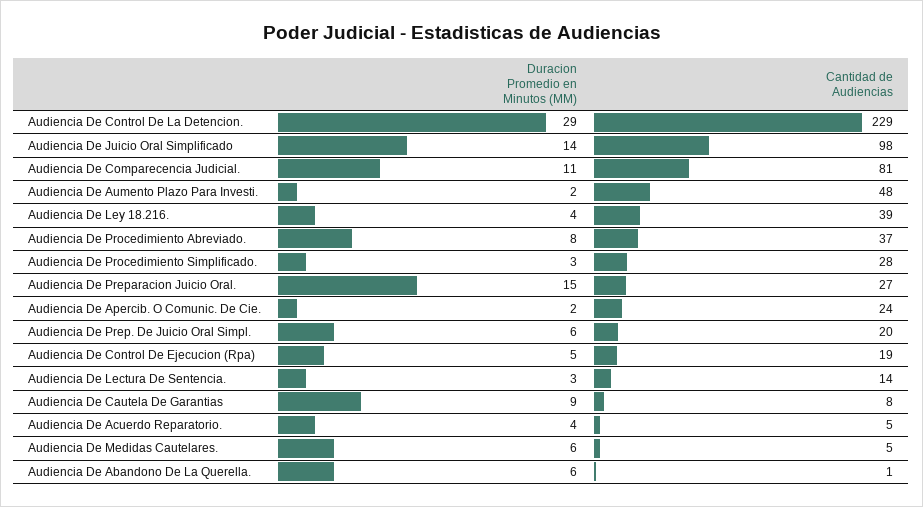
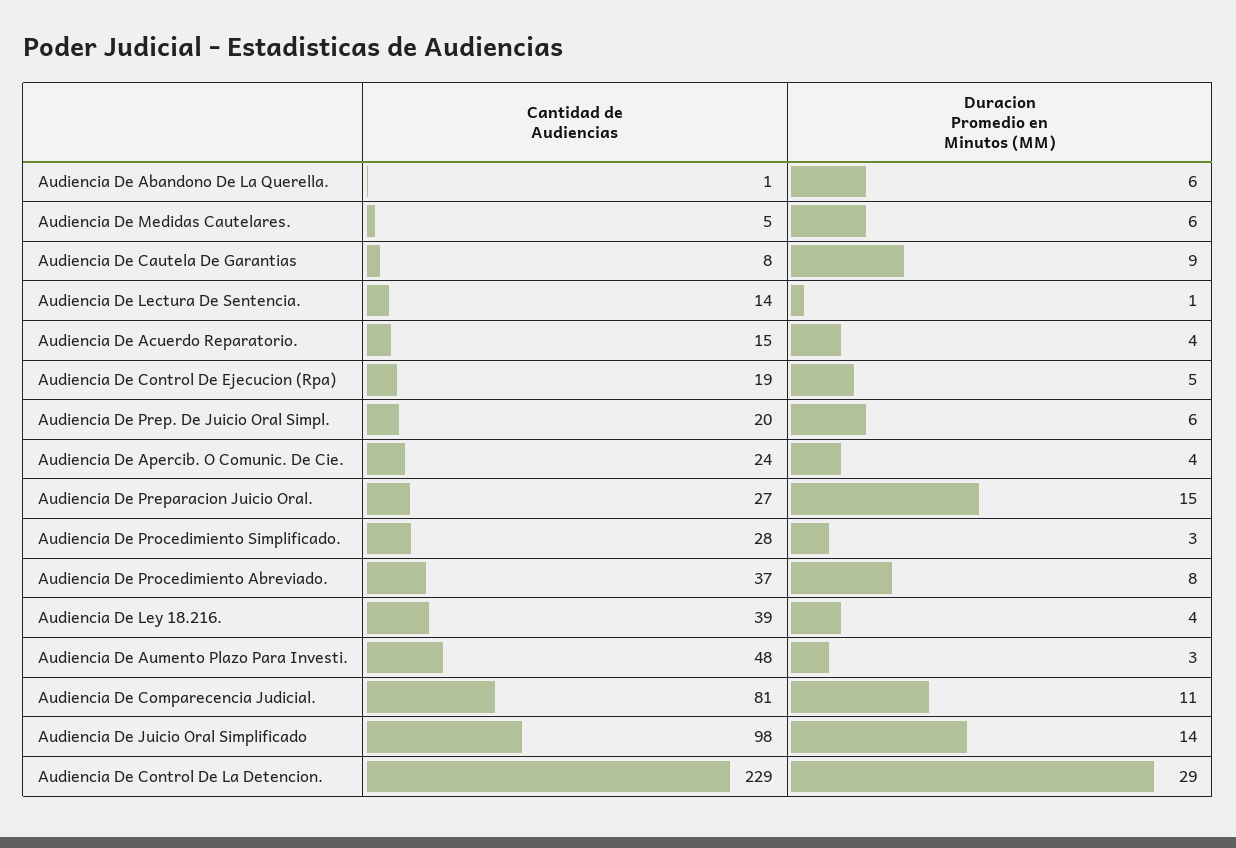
  {
    "Duracion Promedio en Minutos (MM)": {
      "Audiencia De Control De La Detencion.": 29,
      "Audiencia De Juicio Oral Simplificado": 14,
      "Audiencia De Comparecencia Judicial.": 11,
-     "Audiencia De Aumento Plazo Para Investi.": 2,
+     "Audiencia De Aumento Plazo Para Investi.": 3,
      "Audiencia De Ley 18.216.": 4,
      "Audiencia De Procedimiento Abreviado.": 8,
      "Audiencia De Procedimiento Simplificado.": 3,
      "Audiencia De Preparacion Juicio Oral.": 15,
-     "Audiencia De Apercib. O Comunic. De Cie.": 2,
+     "Audiencia De Apercib. O Comunic. De Cie.": 4,
      "Audiencia De Prep. De Juicio Oral Simpl.": 6,
      "Audiencia De Control De Ejecucion (Rpa)": 5,
-     "Audiencia De Lectura De Sentencia.": 3,
+     "Audiencia De Lectura De Sentencia.": 1,
      "Audiencia De Cautela De Garantias": 9,
      "Audiencia De Acuerdo Reparatorio.": 4,
      "Audiencia De Medidas Cautelares.": 6,
      "Audiencia De Abandono De La Querella.": 6
    },
    "Cantidad de Audiencias": {
      "Audiencia De Control De La Detencion.": 229,
      "Audiencia De Juicio Oral Simplificado": 98,
      "Audiencia De Comparecencia Judicial.": 81,
      "Audiencia De Aumento Plazo Para Investi.": 48,
      "Audiencia De Ley 18.216.": 39,
      "Audiencia De Procedimiento Abreviado.": 37,
      "Audiencia De Procedimiento Simplificado.": 28,
      "Audiencia De Preparacion Juicio Oral.": 27,
      "Audiencia De Apercib. O Comunic. De Cie.": 24,
      "Audiencia De Prep. De Juicio Oral Simpl.": 20,
      "Audiencia De Control De Ejecucion (Rpa)": 19,
      "Audiencia De Lectura De Sentencia.": 14,
      "Audiencia De Cautela De Garantias": 8,
-     "Audiencia De Acuerdo Reparatorio.": 5,
+     "Audiencia De Acuerdo Reparatorio.": 15,
      "Audiencia De Medidas Cautelares.": 5,
      "Audiencia De Abandono De La Querella.": 1
    }
  }

